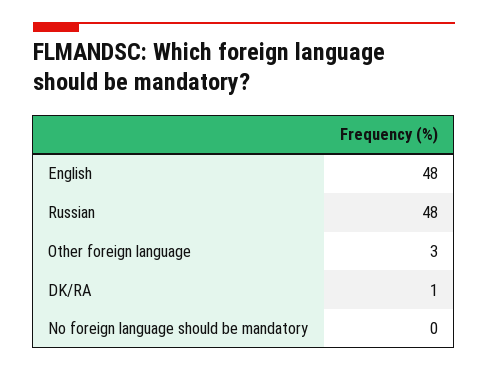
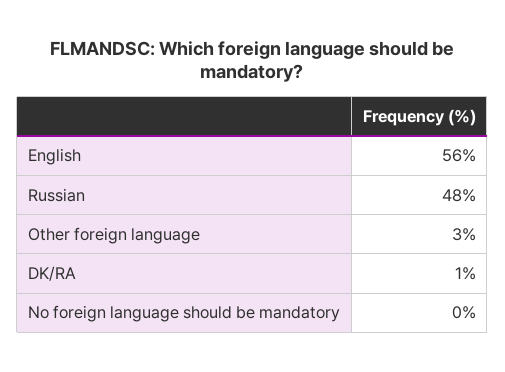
  {
-   "English": 48,
+   "English": 56,
    "Russian": 48,
    "Other foreign language": 3,
    "DK/RA": 1,
    "No foreign language should be mandatory": 0
  }

